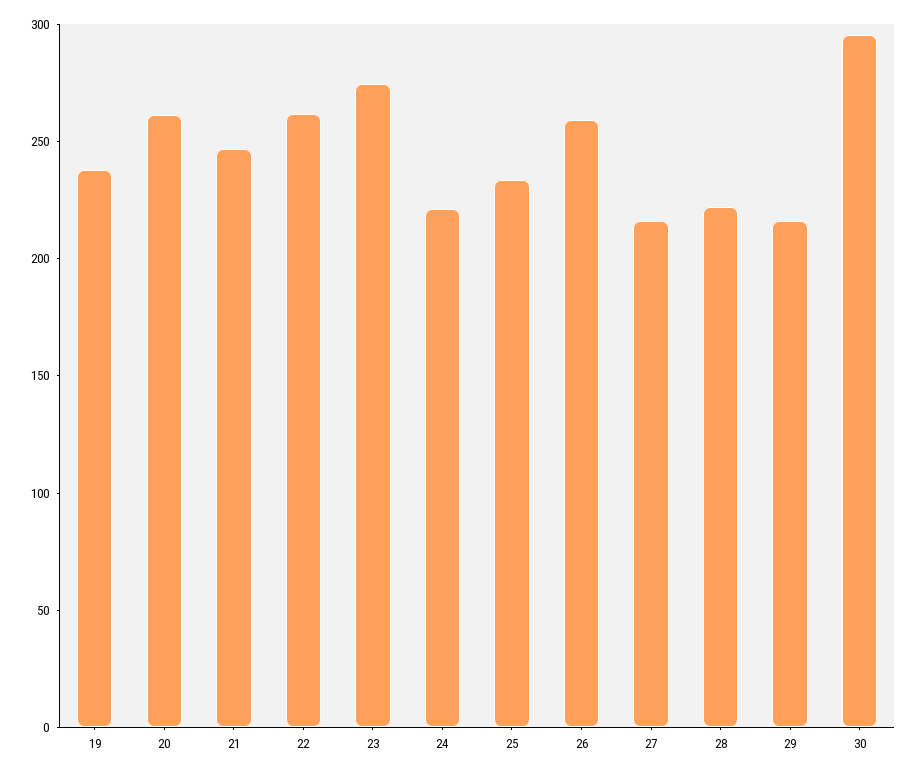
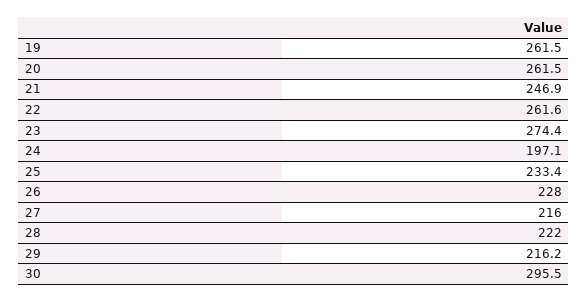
  {
-   "19": 240,
+   "19": 261.5,
    "20": 261.5,
    "21": 246.9,
    "22": 261.6,
    "23": 274.4,
-   "24": 220,
+   "24": 197.1,
    "25": 233.4,
-   "26": 260,
+   "26": 228,
    "27": 216,
    "28": 222,
    "29": 216.2,
    "30": 295.5
  }

